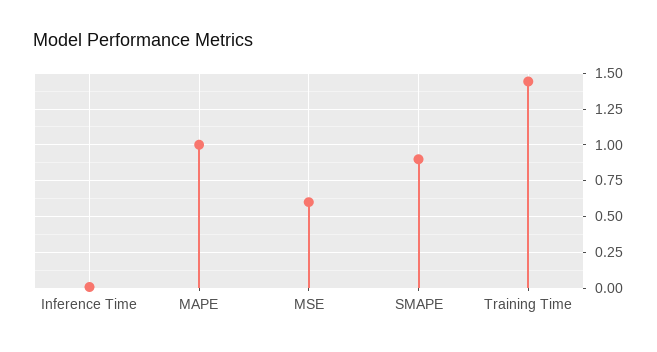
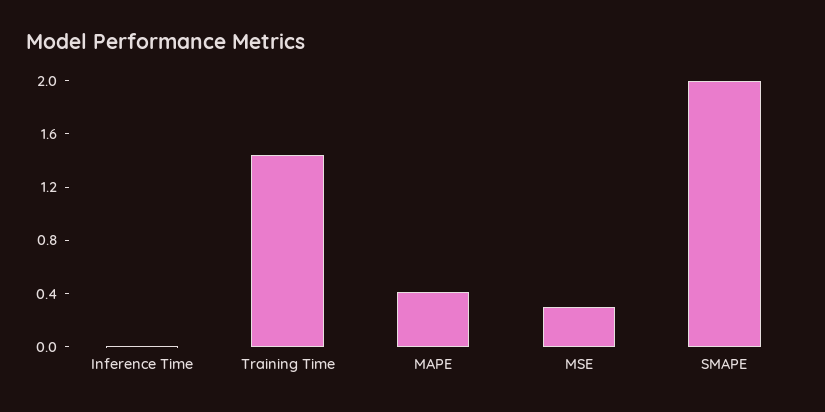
  {
    "Inference Time": 0,
-   "MAPE": 1,
+   "MAPE": 0.4,
-   "MSE": 0.6,
+   "MSE": 0.3,
-   "SMAPE": 0.9,
+   "SMAPE": 2,
    "Training Time": 1.45
  }

